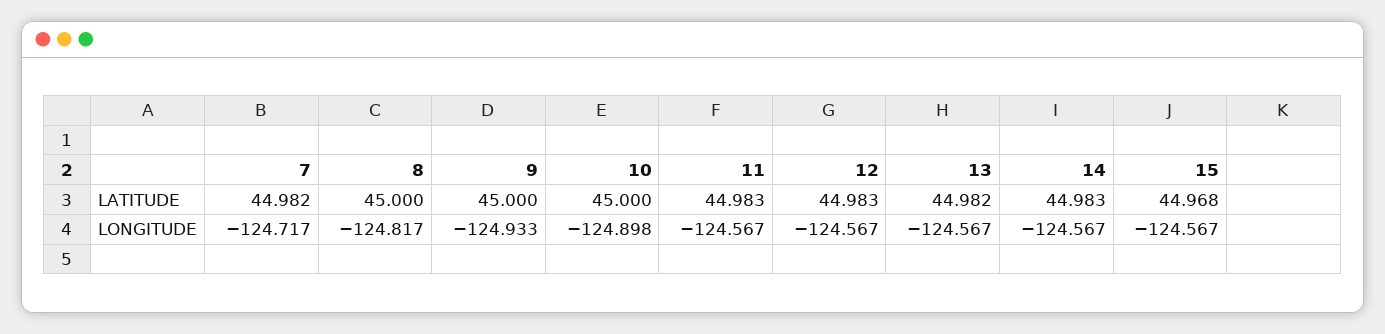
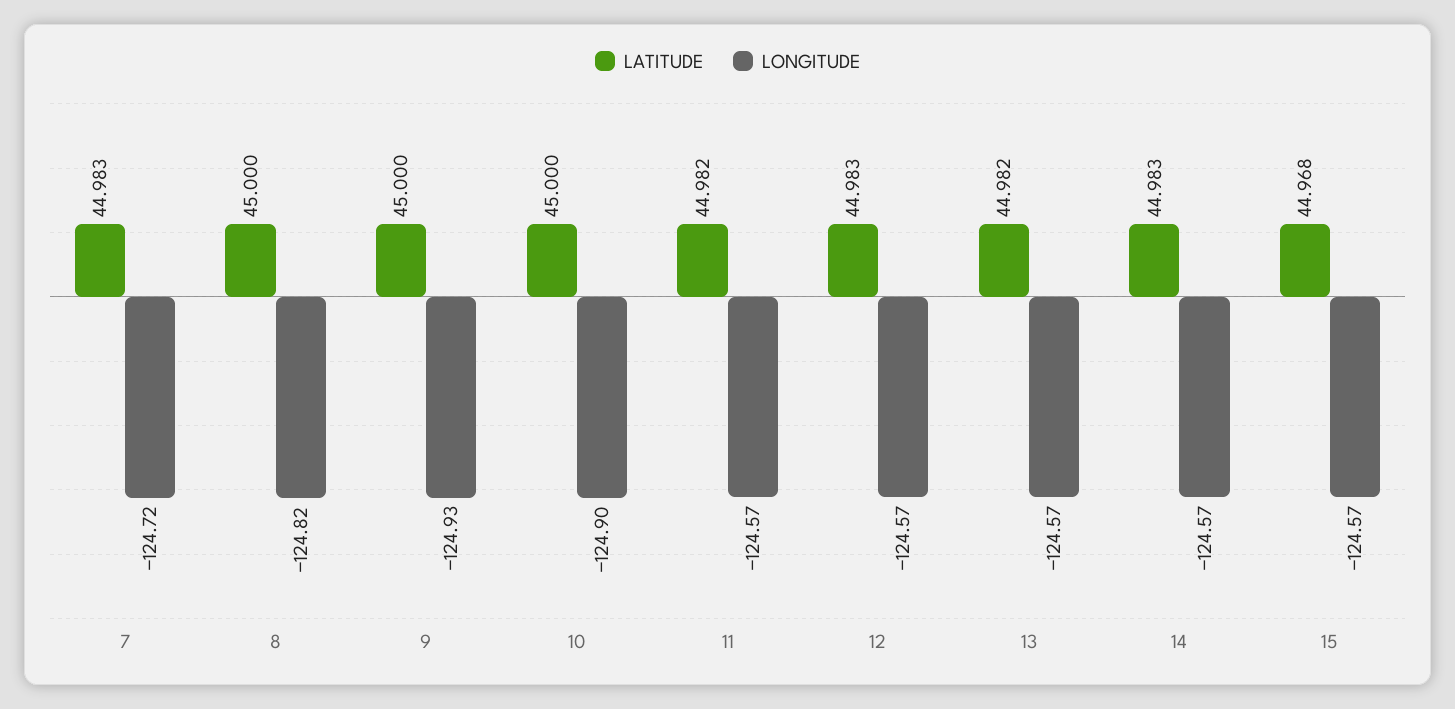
  {
    "LATITUDE": {
-     "7": 44.982,
+     "7": 44.983,
      "8": 45,
      "9": 45,
      "10": 45,
-     "11": 44.983,
+     "11": 44.982,
      "12": 44.983,
      "13": 44.982,
      "14": 44.983,
      "15": 44.968
    },
    "LONGITUDE": {
      "7": -124.717,
      "8": -124.817,
      "9": -124.933,
      "10": -124.898,
      "11": -124.567,
      "12": -124.567,
      "13": -124.567,
      "14": -124.567,
      "15": -124.567
    }
  }

